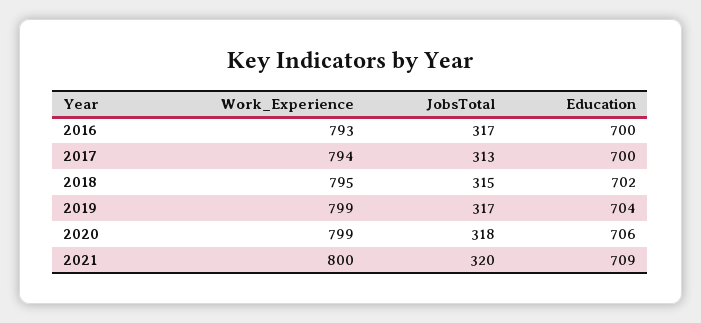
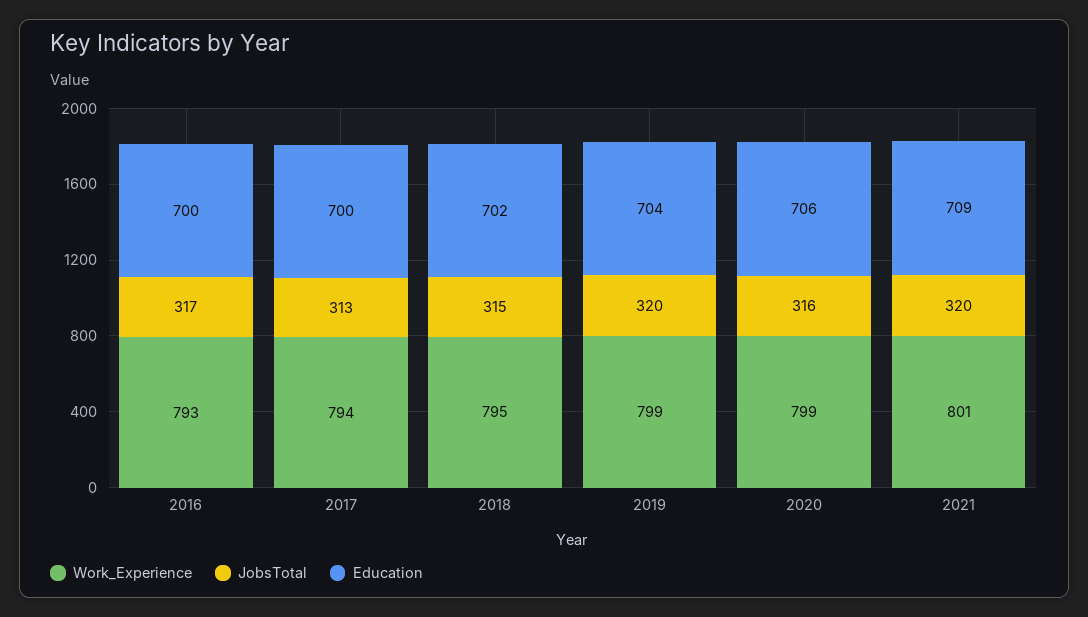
  {
    "Work_Experience": {
      "2016": 793,
      "2017": 794,
      "2018": 795,
      "2019": 799,
      "2020": 799,
-     "2021": 800
+     "2021": 801
    },
    "JobsTotal": {
      "2016": 317,
      "2017": 313,
      "2018": 315,
-     "2019": 317,
+     "2019": 320,
-     "2020": 318,
+     "2020": 316,
      "2021": 320
    },
    "Education": {
      "2016": 700,
      "2017": 700,
      "2018": 702,
      "2019": 704,
      "2020": 706,
      "2021": 709
    }
  }

